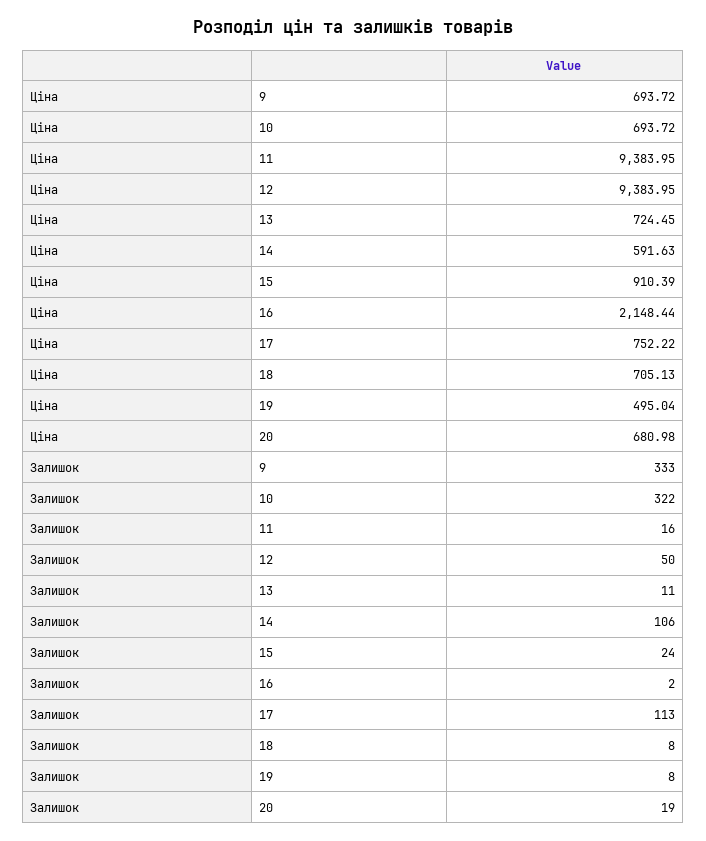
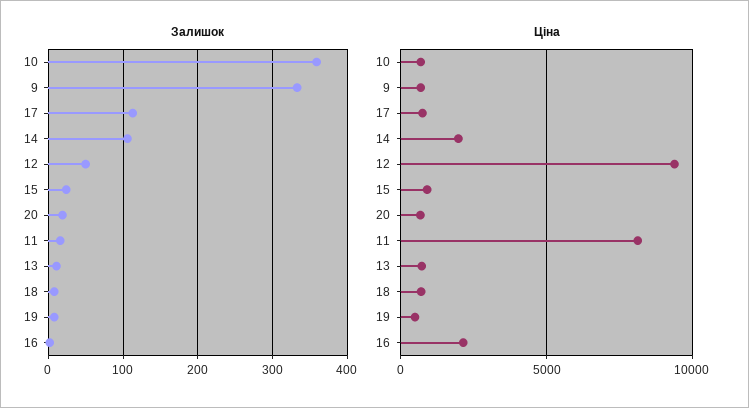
  {
    "Ціна": {
      "9": 693.72,
      "10": 693.72,
-     "11": 9383.95,
+     "11": 8000,
      "12": 9383.95,
      "13": 724.45,
-     "14": 591.63,
+     "14": 2000,
      "15": 910.39,
      "16": 2148.44,
      "17": 752.22,
      "18": 705.13,
      "19": 495.04,
      "20": 680.98
    },
    "Залишок": {
      "9": 333,
-     "10": 322,
+     "10": 360,
      "11": 16,
      "12": 50,
      "13": 11,
      "14": 106,
      "15": 24,
      "16": 2,
      "17": 113,
      "18": 8,
      "19": 8,
      "20": 19
    }
  }

